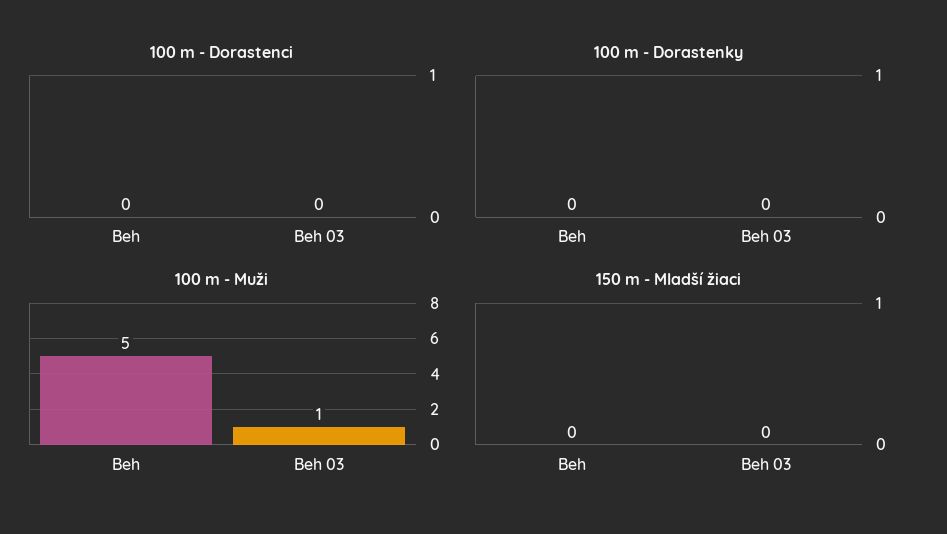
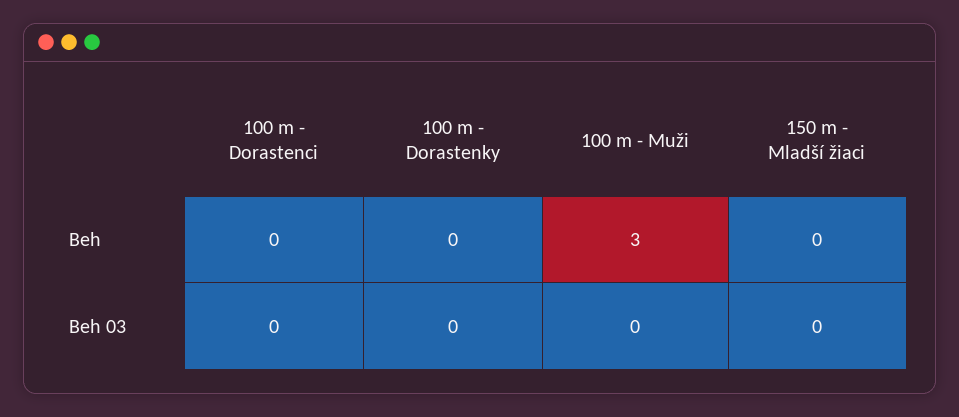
  {
    "100 m - Dorastenci": {
      "Beh": 0,
      "Beh 03": 0
    },
    "100 m - Dorastenky": {
      "Beh": 0,
      "Beh 03": 0
    },
    "100 m - Muži": {
-     "Beh": 5,
+     "Beh": 3,
-     "Beh 03": 1
+     "Beh 03": 0
    },
    "150 m - Mladší žiaci": {
      "Beh": 0,
      "Beh 03": 0
    }
  }

